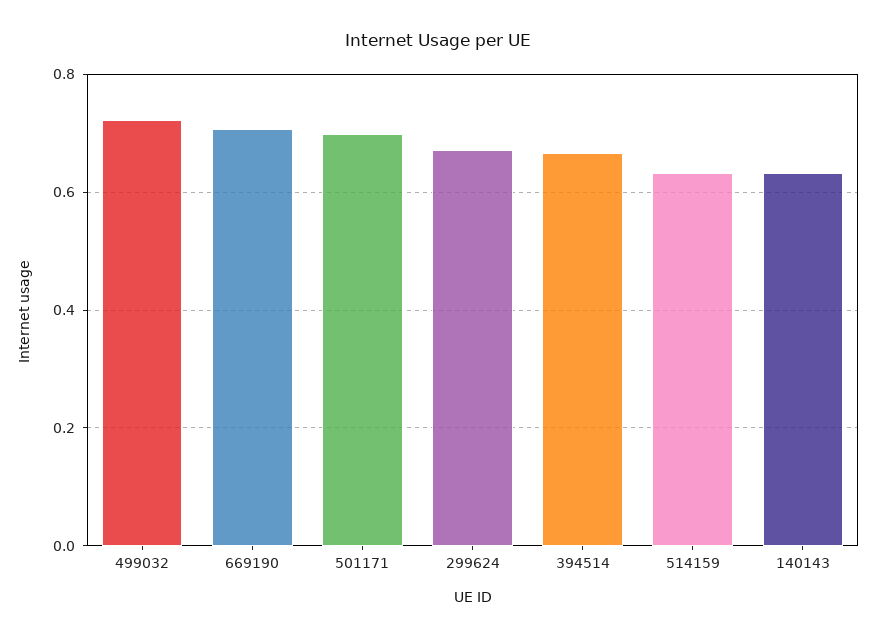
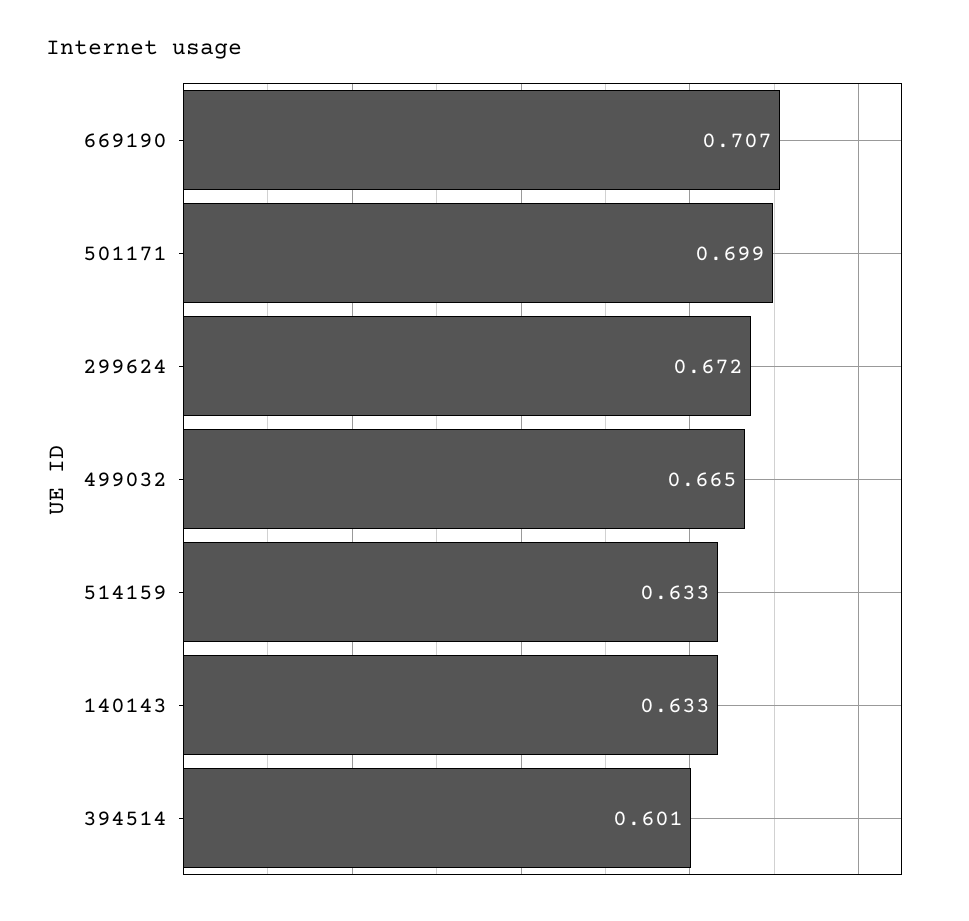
  {
-   "499032": 0.72,
+   "499032": 0.665,
    "669190": 0.707,
    "501171": 0.699,
    "299624": 0.672,
-   "394514": 0.66,
+   "394514": 0.601,
    "514159": 0.633,
    "140143": 0.633
  }

